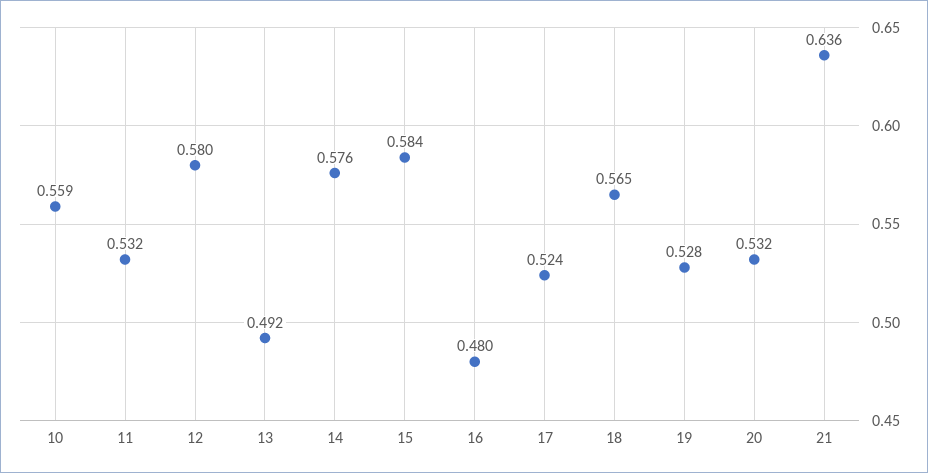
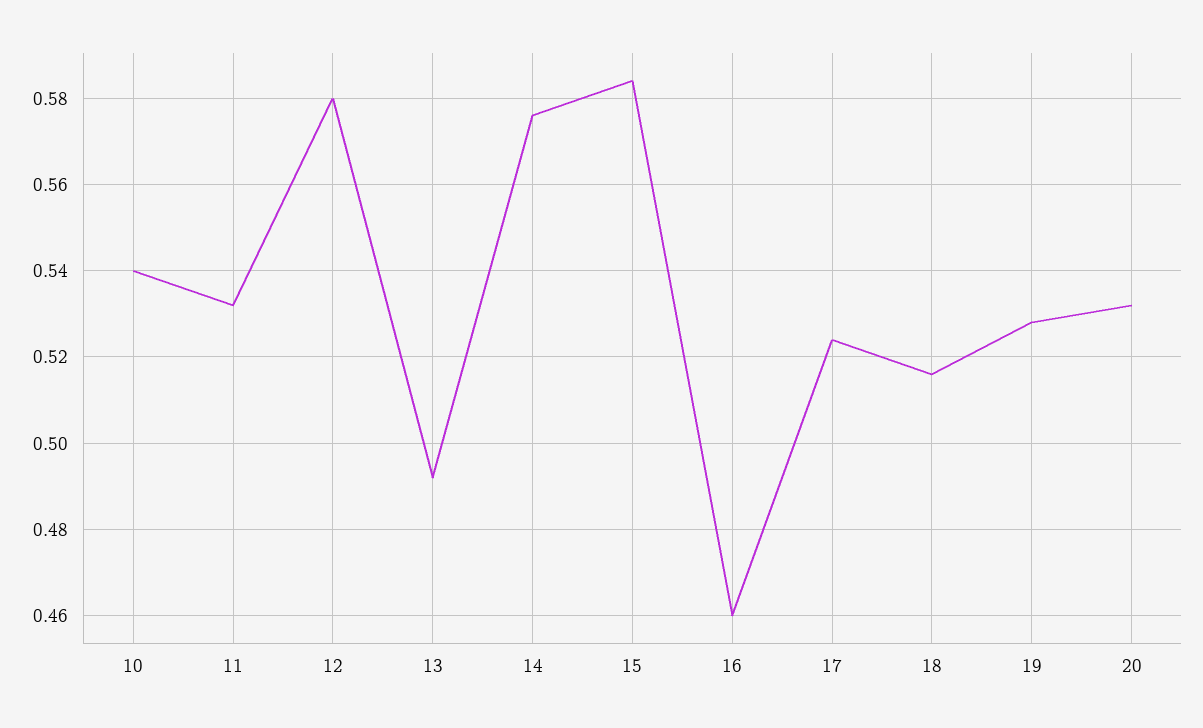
  {
-   "10": 0.559,
+   "10": 0.54,
    "11": 0.532,
    "12": 0.58,
    "13": 0.492,
    "14": 0.576,
    "15": 0.584,
-   "16": 0.48,
+   "16": 0.46,
    "17": 0.524,
-   "18": 0.565,
+   "18": 0.515,
    "19": 0.528,
-   "20": 0.532,
+   "20": 0.532
-   "21": 0.636
  }

